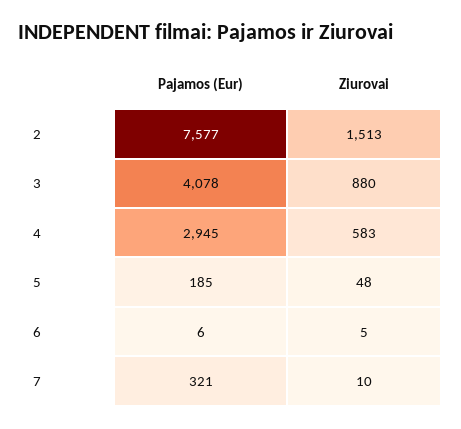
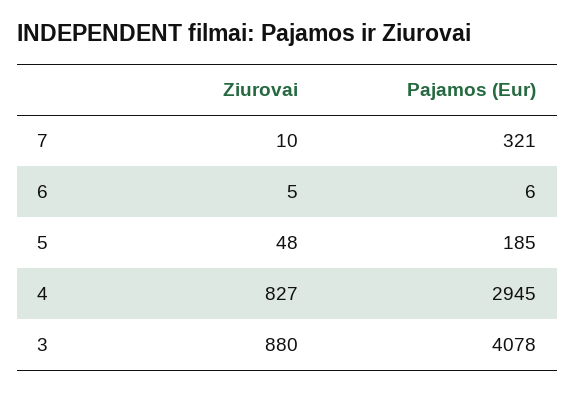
  {
    "Pajamos (Eur)": {
-     "2": 7577,
      "3": 4078,
      "4": 2945,
      "5": 185,
      "6": 6,
      "7": 321
    },
    "Ziurovai": {
-     "2": 1513,
      "3": 880,
-     "4": 583,
+     "4": 827,
      "5": 48,
      "6": 5,
      "7": 10
    }
  }

